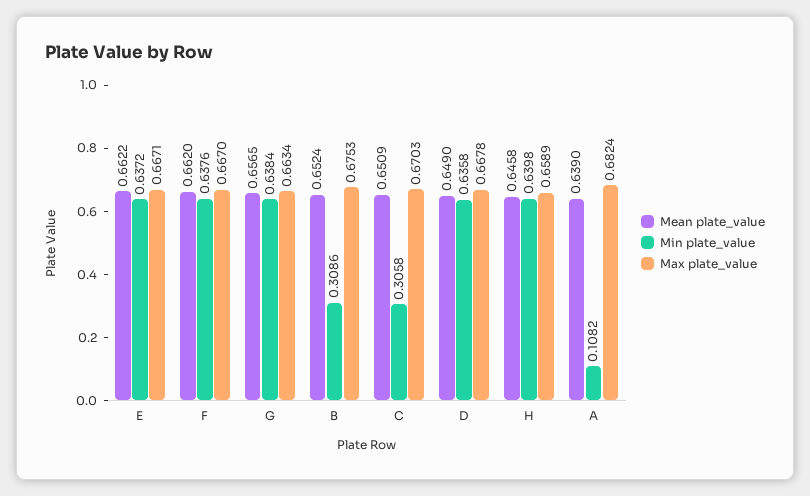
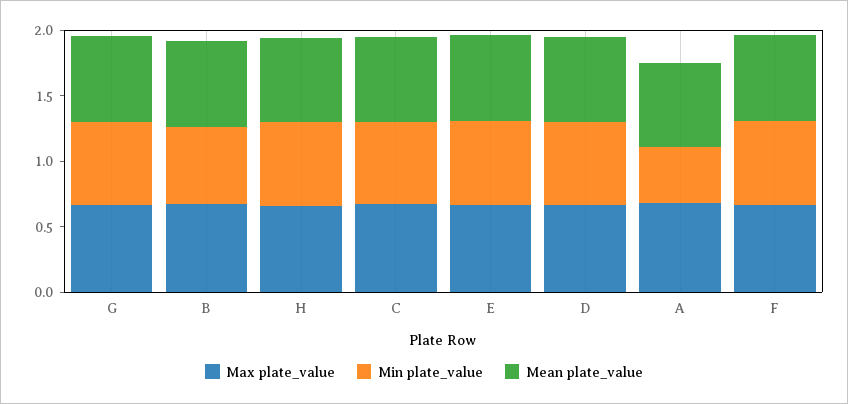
  {
    "Mean plate_value": {
      "E": 0.6622,
      "F": 0.662,
      "G": 0.6565,
      "B": 0.6524,
      "C": 0.6509,
      "D": 0.649,
      "H": 0.6458,
      "A": 0.639
    },
    "Min plate_value": {
      "E": 0.6372,
      "F": 0.6376,
      "G": 0.6384,
-     "B": 0.3086,
+     "B": 0.6,
-     "C": 0.3058,
+     "C": 0.6,
      "D": 0.6358,
      "H": 0.6398,
-     "A": 0.1082
+     "A": 0.4
    },
    "Max plate_value": {
      "E": 0.6671,
      "F": 0.667,
      "G": 0.6634,
      "B": 0.6753,
      "C": 0.6703,
      "D": 0.6678,
      "H": 0.6589,
      "A": 0.6824
    }
  }

